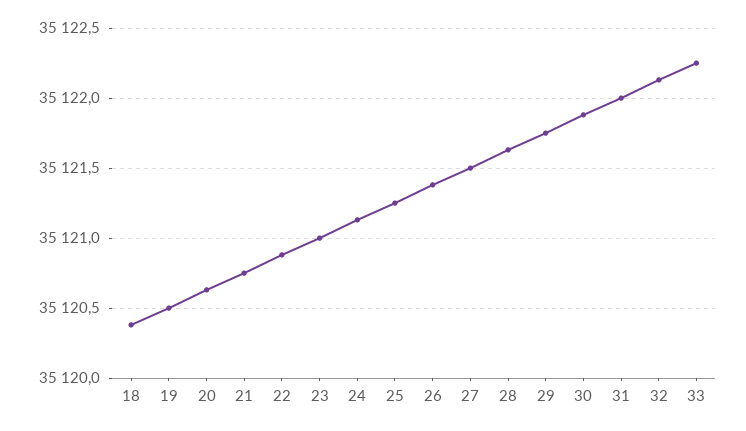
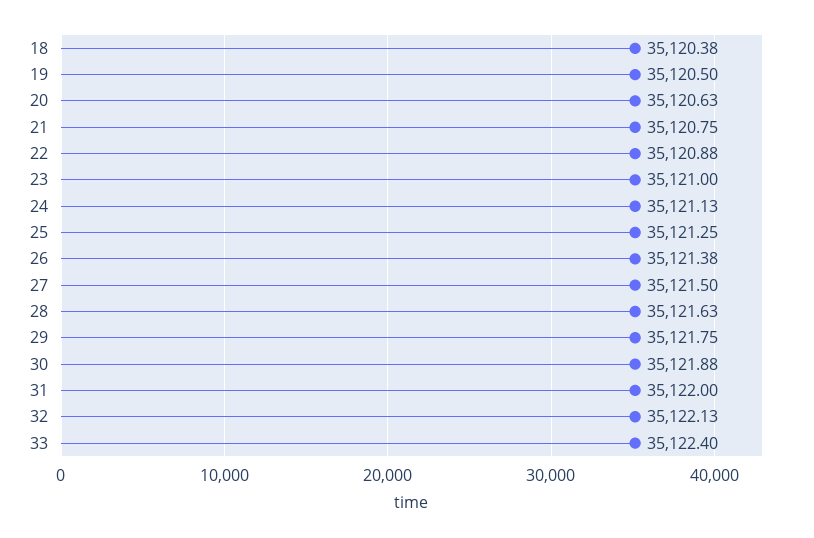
  {
    "18": 35120.38,
    "19": 35120.5,
    "20": 35120.63,
    "21": 35120.75,
    "22": 35120.88,
    "23": 35121,
    "24": 35121.13,
    "25": 35121.25,
    "26": 35121.38,
    "27": 35121.5,
    "28": 35121.63,
    "29": 35121.75,
    "30": 35121.88,
    "31": 35122,
    "32": 35122.13,
-   "33": 35122.25
+   "33": 35122.4
  }

